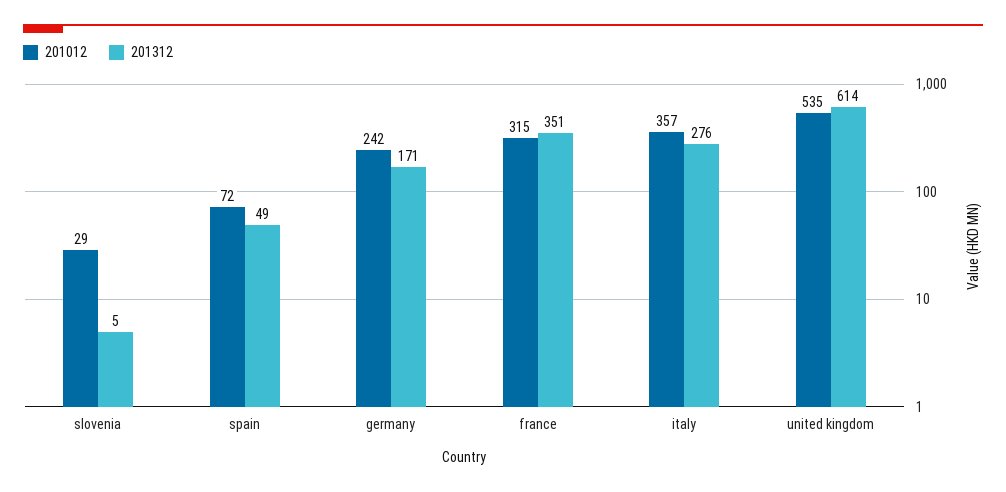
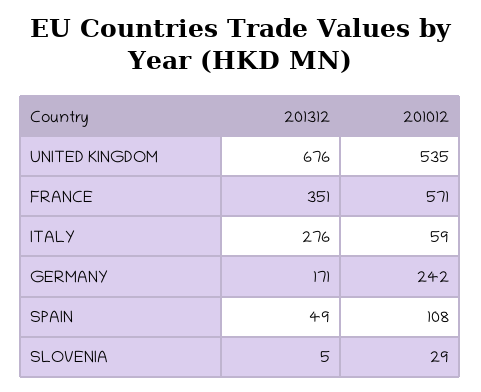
  {
    "201012": {
      "slovenia": 29,
-     "spain": 72,
+     "spain": 108,
      "germany": 242,
-     "france": 315,
+     "france": 571,
-     "italy": 357,
+     "italy": 59,
      "united kingdom": 535
    },
    "201312": {
      "slovenia": 5,
      "spain": 49,
      "germany": 171,
      "france": 351,
      "italy": 276,
-     "united kingdom": 614
+     "united kingdom": 676
    }
  }

